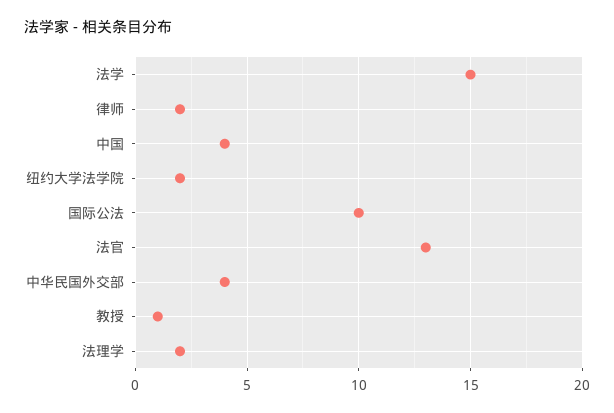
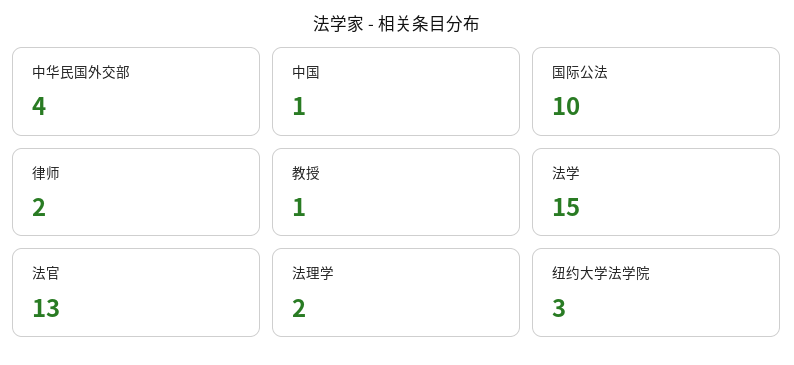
  {
    "法学": 15,
    "律师": 2,
-   "中国": 4,
+   "中国": 1,
-   "纽约大学法学院": 2,
+   "纽约大学法学院": 3,
    "国际公法": 10,
    "法官": 13,
    "中华民国外交部": 4,
    "教授": 1,
    "法理学": 2
  }

